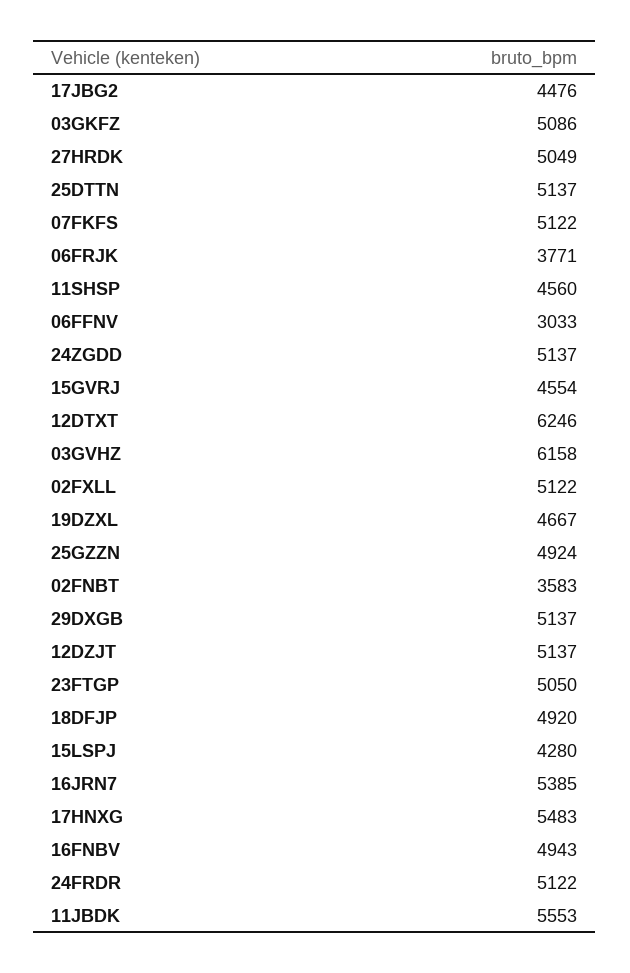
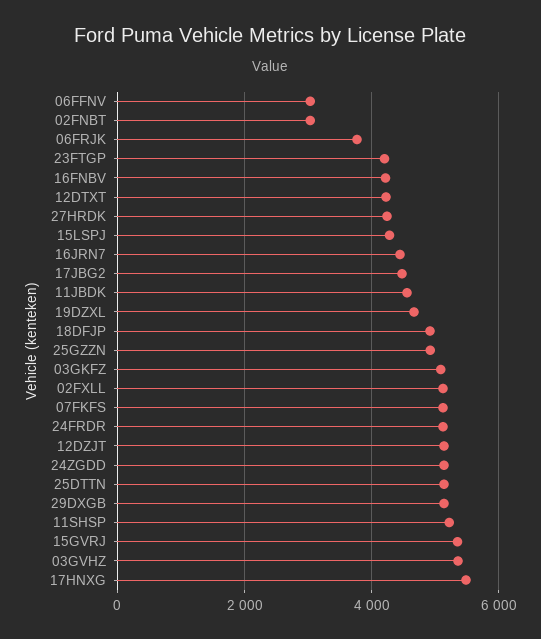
  {
    "17JBG2": 4476,
    "03GKFZ": 5086,
-   "27HRDK": 5049,
+   "27HRDK": 4200,
    "25DTTN": 5137,
    "07FKFS": 5122,
    "06FRJK": 3771,
-   "11SHSP": 4560,
+   "11SHSP": 5200,
    "06FFNV": 3033,
    "24ZGDD": 5137,
-   "15GVRJ": 4554,
+   "15GVRJ": 5400,
-   "12DTXT": 6246,
+   "12DTXT": 4200,
-   "03GVHZ": 6158,
+   "03GVHZ": 5400,
    "02FXLL": 5122,
    "19DZXL": 4667,
    "25GZZN": 4924,
-   "02FNBT": 3583,
+   "02FNBT": 3000,
    "29DXGB": 5137,
    "12DZJT": 5137,
-   "23FTGP": 5050,
+   "23FTGP": 4200,
    "18DFJP": 4920,
    "15LSPJ": 4280,
-   "16JRN7": 5385,
+   "16JRN7": 4400,
    "17HNXG": 5483,
-   "16FNBV": 4943,
+   "16FNBV": 4200,
    "24FRDR": 5122,
-   "11JBDK": 5553
+   "11JBDK": 4600
  }

